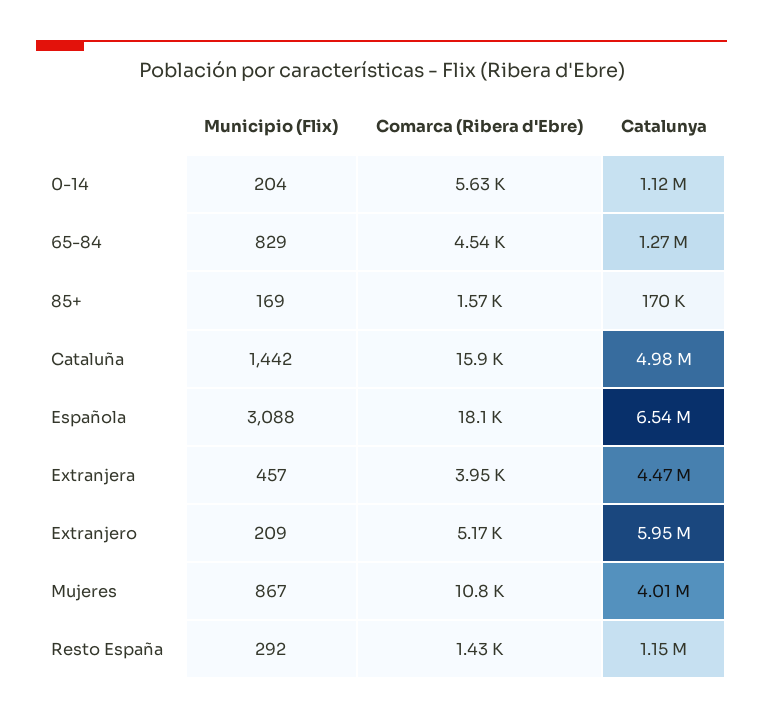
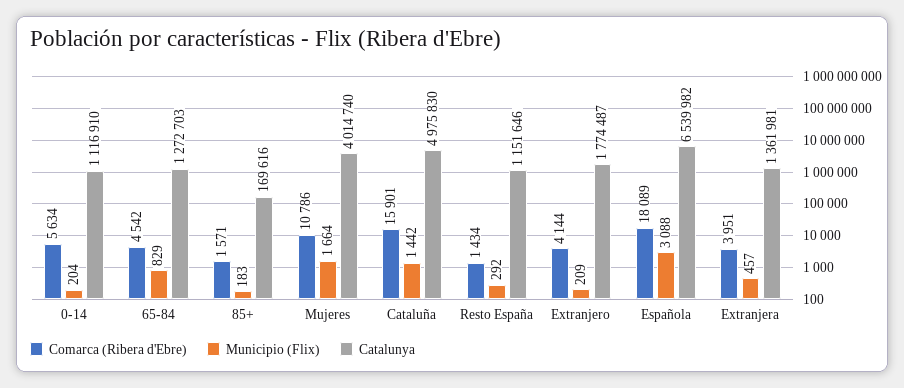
  {
    "Municipio (Flix)": {
      "0-14": 204,
      "65-84": 829,
-     "85+": 169,
+     "85+": 183,
      "Cataluña": 1442,
      "Española": 3088,
      "Extranjera": 457,
      "Extranjero": 209,
-     "Mujeres": 867,
+     "Mujeres": 1664,
      "Resto España": 292
    },
    "Comarca (Ribera d'Ebre)": {
      "0-14": 5634,
      "65-84": 4542,
      "85+": 1571,
      "Cataluña": 15901,
      "Española": 18089,
      "Extranjera": 3951,
-     "Extranjero": 5170,
+     "Extranjero": 4144,
      "Mujeres": 10786,
      "Resto España": 1434
    },
    "Catalunya": {
      "0-14": 1116910,
      "65-84": 1272703,
      "85+": 169616,
      "Cataluña": 4975830,
      "Española": 6539982,
-     "Extranjera": 4470000,
+     "Extranjera": 1361981,
-     "Extranjero": 5950000,
+     "Extranjero": 1774487,
      "Mujeres": 4014740,
      "Resto España": 1151646
    }
  }

